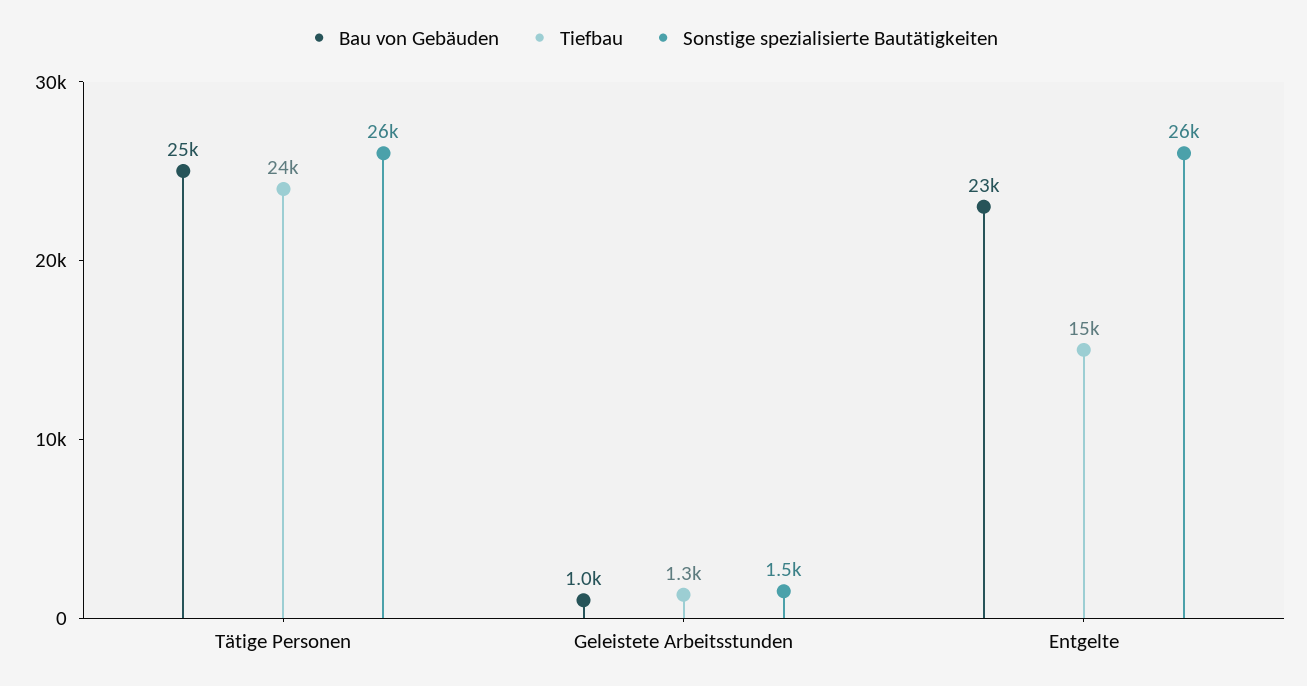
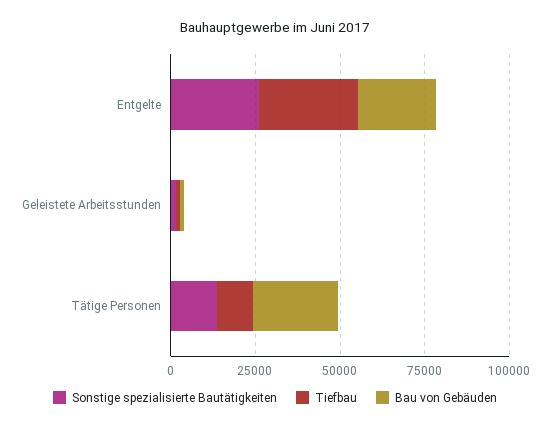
  {
    "Bau von Gebäuden": {
      "Tätige Personen": 25000,
      "Geleistete Arbeitsstunden": 1000,
      "Entgelte": 23000
    },
    "Tiefbau": {
-     "Tätige Personen": 24000,
+     "Tätige Personen": 10000,
      "Geleistete Arbeitsstunden": 1300,
-     "Entgelte": 15000
+     "Entgelte": 30000
    },
    "Sonstige spezialisierte Bautätigkeiten": {
-     "Tätige Personen": 26000,
+     "Tätige Personen": 15000,
      "Geleistete Arbeitsstunden": 1500,
      "Entgelte": 26000
    }
  }

